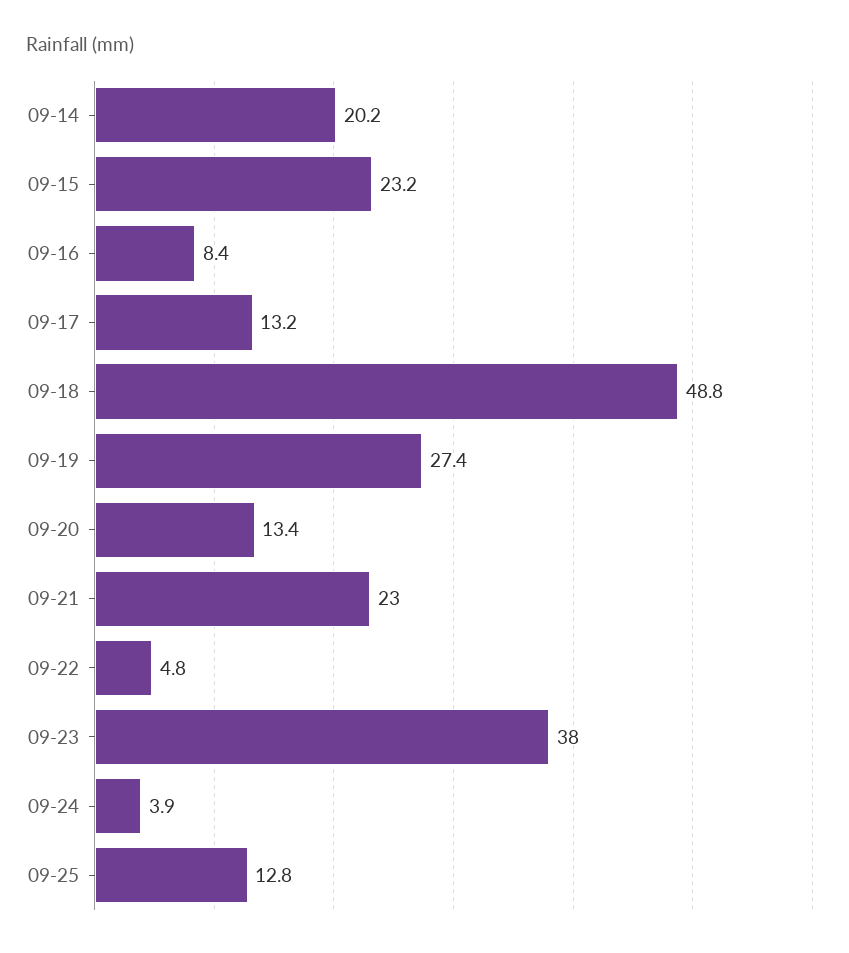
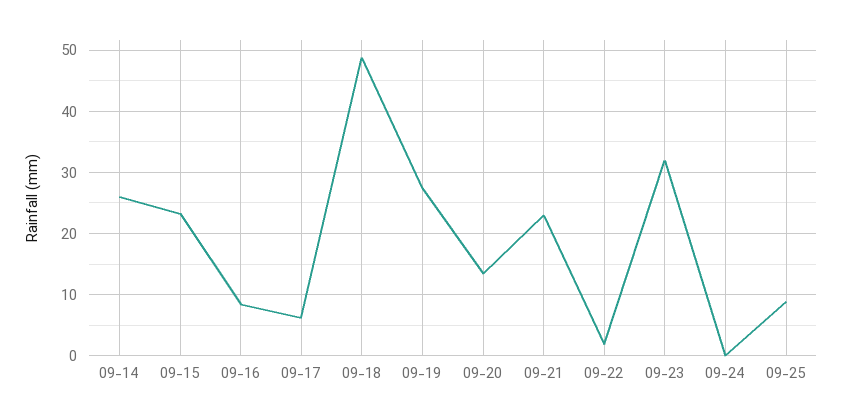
  {
-   "09-14": 20.2,
+   "09-14": 26,
    "09-15": 23.2,
    "09-16": 8.4,
-   "09-17": 13.2,
+   "09-17": 6,
    "09-18": 48.8,
    "09-19": 27.4,
    "09-20": 13.4,
    "09-21": 23,
-   "09-22": 4.8,
+   "09-22": 2,
-   "09-23": 38,
+   "09-23": 32,
-   "09-24": 3.9,
+   "09-24": 0,
-   "09-25": 12.8
+   "09-25": 9
  }

